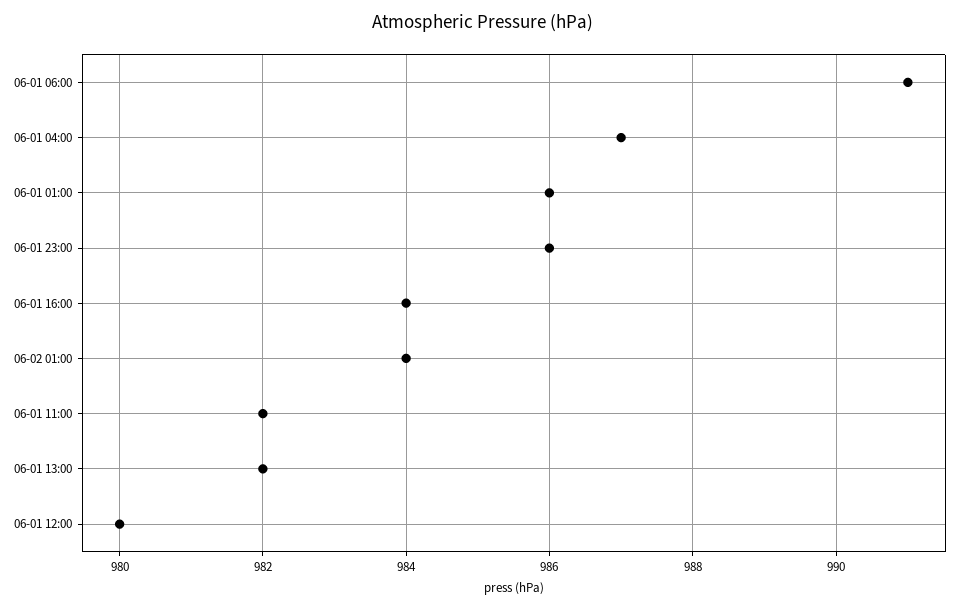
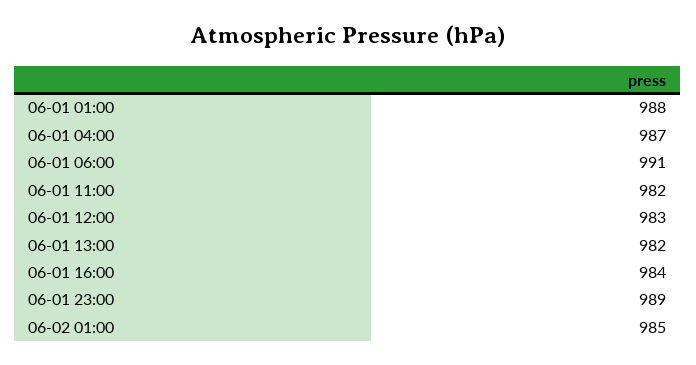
  {
    "06-01 06:00": 991,
    "06-01 04:00": 987,
-   "06-01 01:00": 986,
+   "06-01 01:00": 988,
-   "06-01 23:00": 986,
+   "06-01 23:00": 989,
    "06-01 16:00": 984,
-   "06-02 01:00": 984,
+   "06-02 01:00": 985,
    "06-01 11:00": 982,
    "06-01 13:00": 982,
-   "06-01 12:00": 980
+   "06-01 12:00": 983
  }

